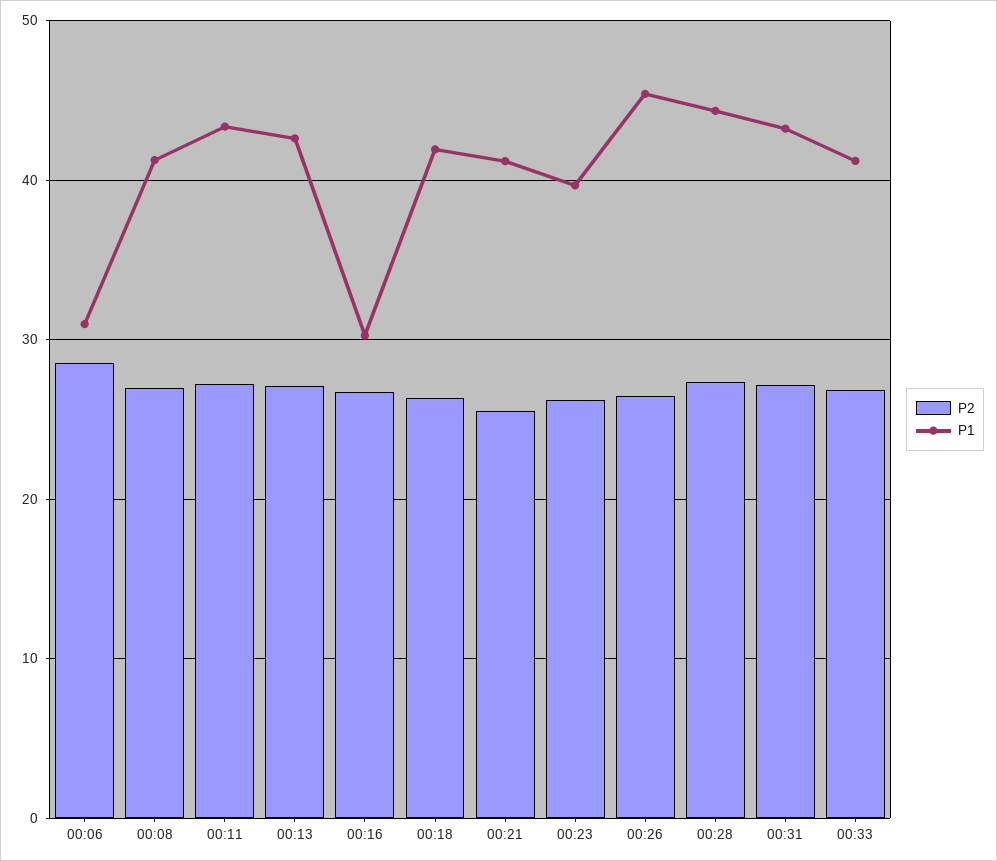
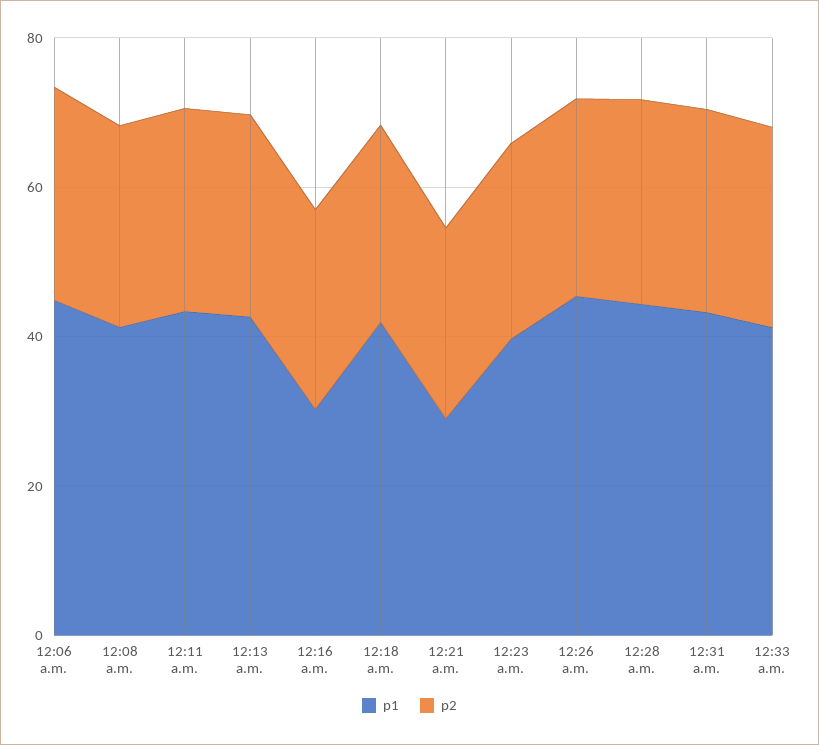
  {
    "P2": {
      "00:06": 29,
      "00:08": 27,
      "00:11": 27,
      "00:13": 27,
      "00:16": 27,
      "00:18": 26,
      "00:21": 26,
      "00:23": 26,
      "00:26": 26,
      "00:28": 27,
      "00:31": 27,
      "00:33": 27
    },
    "P1": {
-     "00:06": 31,
+     "00:06": 45,
      "00:08": 41,
      "00:11": 43,
      "00:13": 43,
      "00:16": 30,
      "00:18": 42,
-     "00:21": 41,
+     "00:21": 30,
      "00:23": 40,
      "00:26": 45,
      "00:28": 44,
      "00:31": 43,
      "00:33": 41
    }
  }

